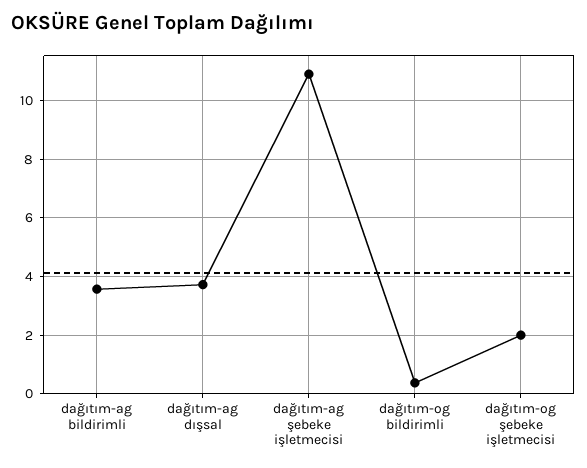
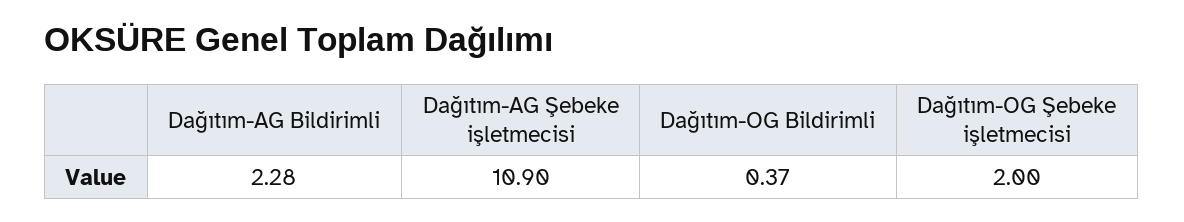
  {
-   "dağıtım-ag bildirimli": 3.5,
+   "dağıtım-ag bildirimli": 2.28,
-   "dağıtım-ag dışsal": 3.75,
    "dağıtım-ag şebeke işletmecisi": 10.9,
    "dağıtım-og bildirimli": 0.37,
    "dağıtım-og şebeke işletmecisi": 2
  }

